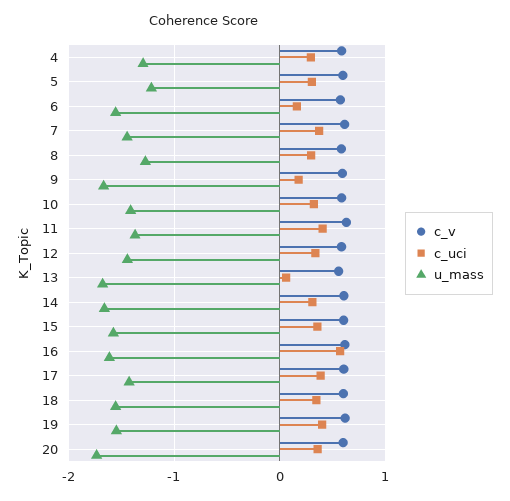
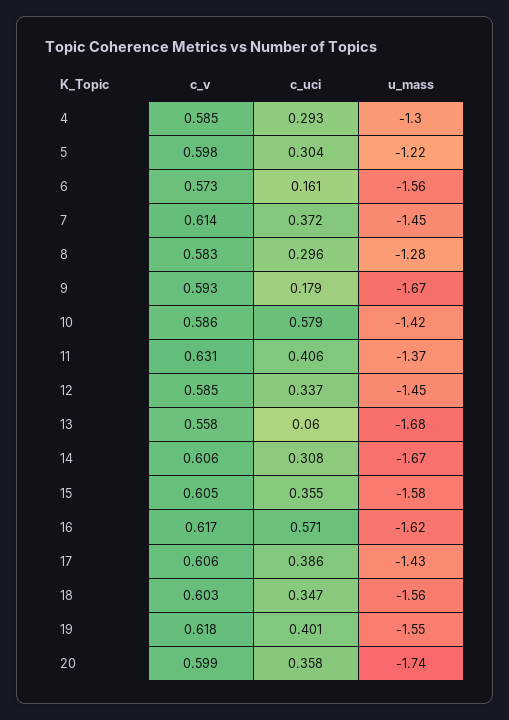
  {
    "c_v": {
      "4": 0.585,
      "5": 0.598,
      "6": 0.573,
      "7": 0.614,
      "8": 0.583,
      "9": 0.593,
      "10": 0.586,
      "11": 0.631,
      "12": 0.585,
      "13": 0.558,
      "14": 0.606,
      "15": 0.605,
      "16": 0.617,
      "17": 0.606,
      "18": 0.603,
      "19": 0.618,
      "20": 0.599
    },
    "c_uci": {
      "4": 0.293,
      "5": 0.304,
      "6": 0.161,
      "7": 0.372,
      "8": 0.296,
      "9": 0.179,
-     "10": 0.3,
+     "10": 0.579,
      "11": 0.406,
      "12": 0.337,
      "13": 0.06,
      "14": 0.308,
      "15": 0.355,
      "16": 0.571,
      "17": 0.386,
      "18": 0.347,
      "19": 0.401,
      "20": 0.358
    },
    "u_mass": {
      "4": -1.3,
      "5": -1.22,
      "6": -1.56,
      "7": -1.45,
      "8": -1.28,
      "9": -1.67,
      "10": -1.42,
      "11": -1.37,
      "12": -1.45,
      "13": -1.68,
      "14": -1.67,
      "15": -1.58,
      "16": -1.62,
      "17": -1.43,
      "18": -1.56,
      "19": -1.55,
      "20": -1.74
    }
  }

